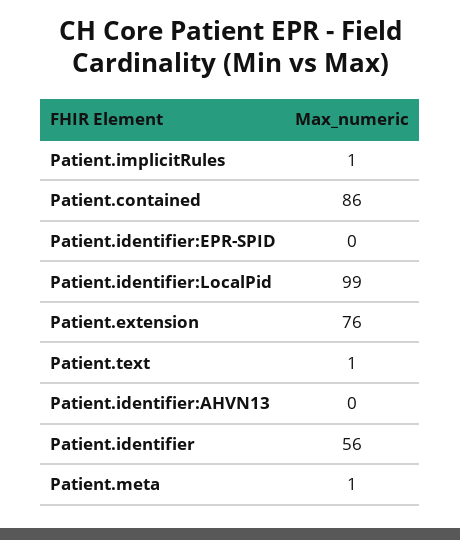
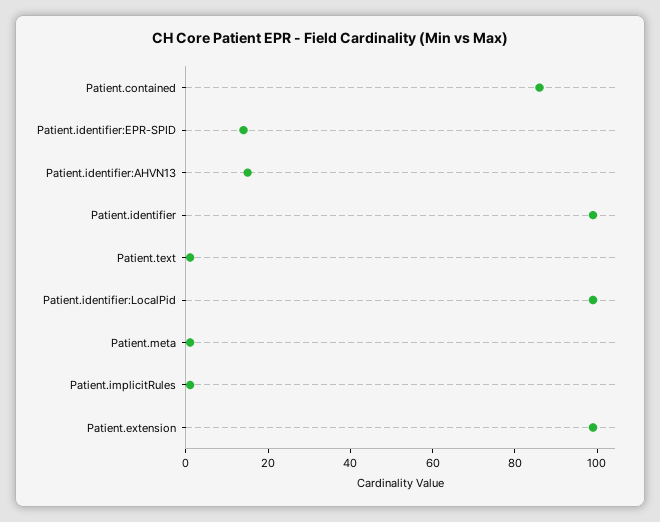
  {
    "Patient.implicitRules": 1,
    "Patient.contained": 86,
-   "Patient.identifier:EPR-SPID": 0,
+   "Patient.identifier:EPR-SPID": 15,
    "Patient.identifier:LocalPid": 99,
-   "Patient.extension": 76,
+   "Patient.extension": 100,
    "Patient.text": 1,
-   "Patient.identifier:AHVN13": 0,
+   "Patient.identifier:AHVN13": 15,
-   "Patient.identifier": 56,
+   "Patient.identifier": 100,
    "Patient.meta": 1
  }

